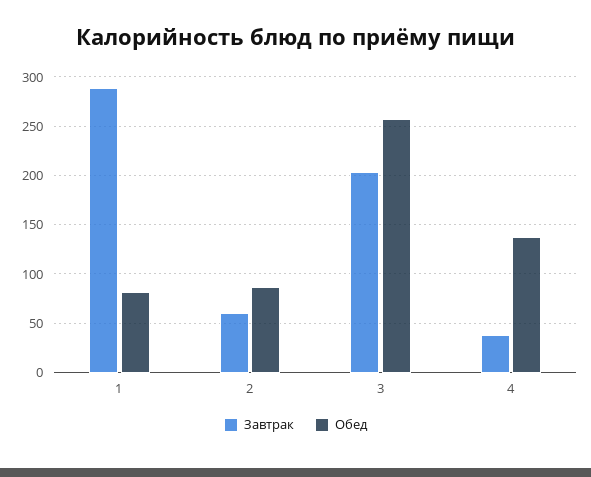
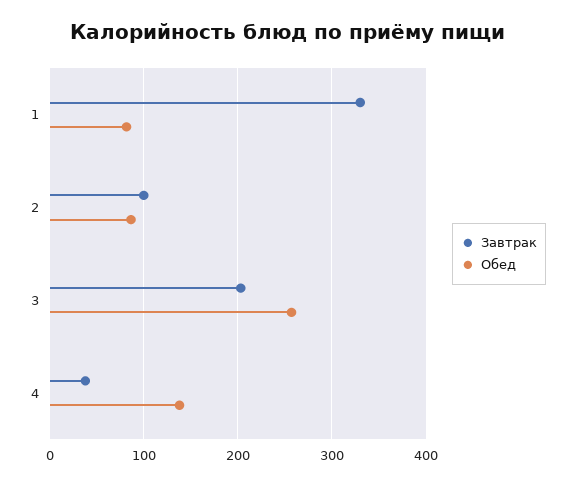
  {
    "Завтрак": {
-     "1": 290,
+     "1": 330,
-     "2": 60,
+     "2": 100,
      "3": 200,
      "4": 40
    },
    "Обед": {
      "1": 80,
      "2": 90,
      "3": 260,
      "4": 140
    }
  }

